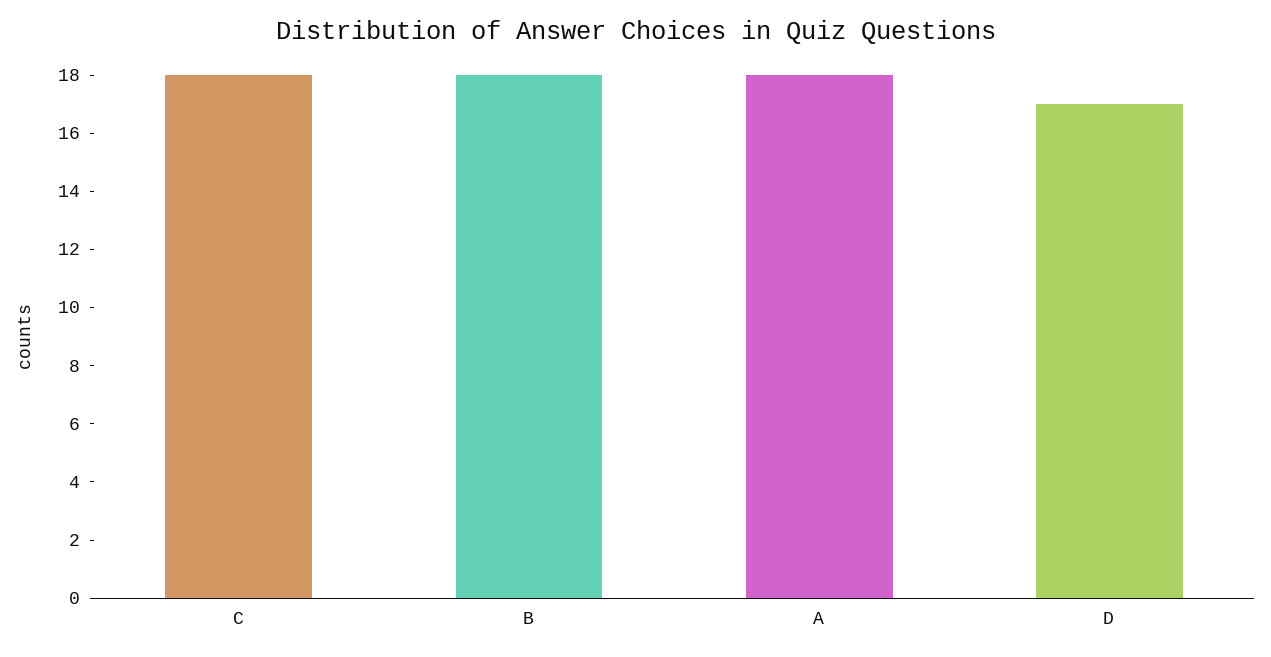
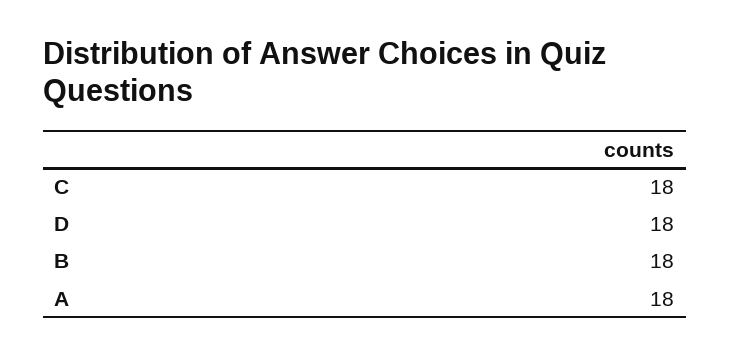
  {
    "C": 18,
    "B": 18,
    "A": 18,
-   "D": 17
+   "D": 18
  }

